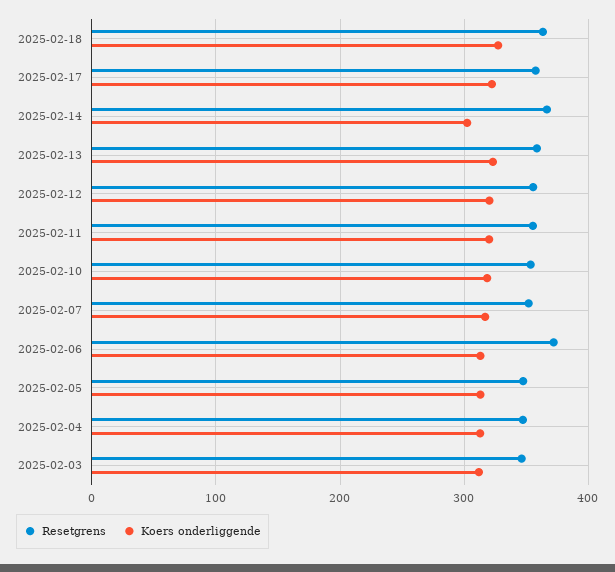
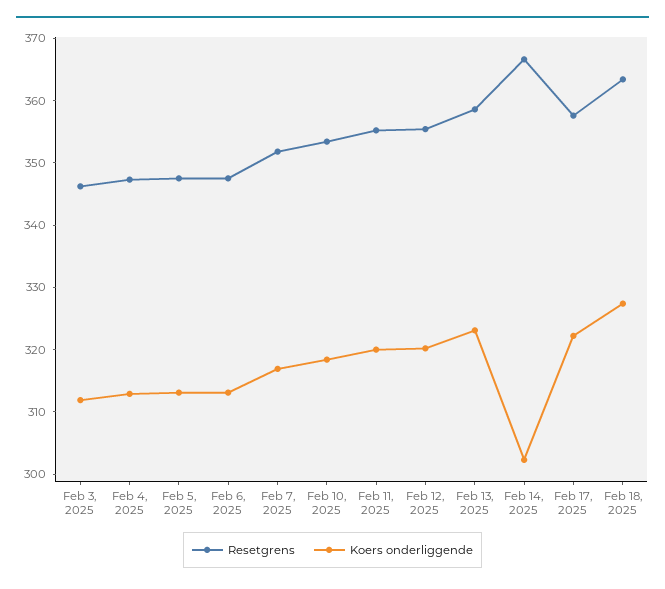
  {
    "Resetgrens": {
      "2025-02-18": 364,
      "2025-02-17": 358,
      "2025-02-14": 366,
      "2025-02-13": 358,
      "2025-02-12": 356,
      "2025-02-11": 356,
      "2025-02-10": 354,
      "2025-02-07": 352,
-     "2025-02-06": 370,
+     "2025-02-06": 348,
      "2025-02-05": 348,
      "2025-02-04": 348,
      "2025-02-03": 346
    },
    "Koers onderliggende": {
      "2025-02-18": 328,
      "2025-02-17": 322,
      "2025-02-14": 302,
      "2025-02-13": 324,
      "2025-02-12": 320,
      "2025-02-11": 320,
      "2025-02-10": 318,
      "2025-02-07": 316,
      "2025-02-06": 314,
      "2025-02-05": 314,
      "2025-02-04": 312,
      "2025-02-03": 312
    }
  }

